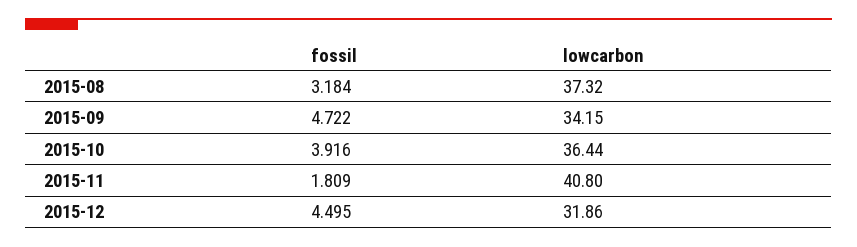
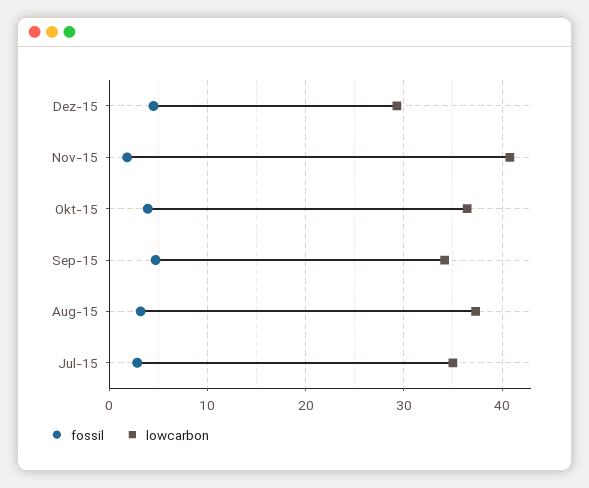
  {
    "fossil": {
      "2015-08": 3.184,
      "2015-09": 4.722,
      "2015-10": 3.916,
      "2015-11": 1.809,
-     "2015-12": 4.495
+     "2015-12": 4.495,
+     "Jul-15": 3
    },
    "lowcarbon": {
      "2015-08": 37.32,
      "2015-09": 34.15,
      "2015-10": 36.44,
      "2015-11": 40.8,
-     "2015-12": 31.86
+     "2015-12": 29,
+     "Jul-15": 35
    }
  }

